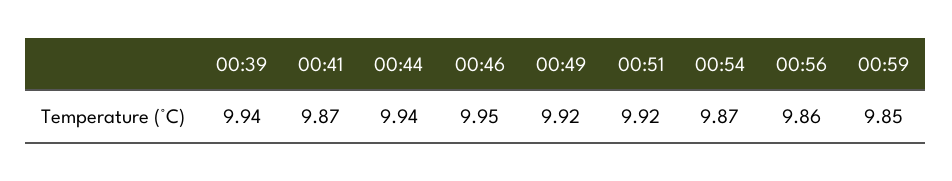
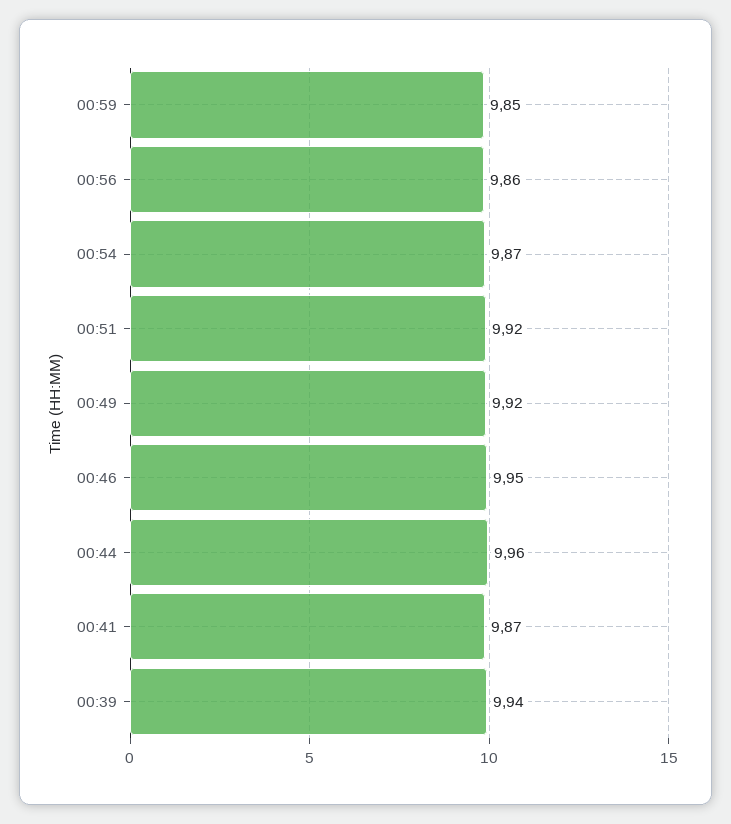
  {
    "00:39": 9.94,
    "00:41": 9.87,
-   "00:44": 9.94,
+   "00:44": 9.96,
    "00:46": 9.95,
    "00:49": 9.92,
    "00:51": 9.92,
    "00:54": 9.87,
    "00:56": 9.86,
    "00:59": 9.85
  }

